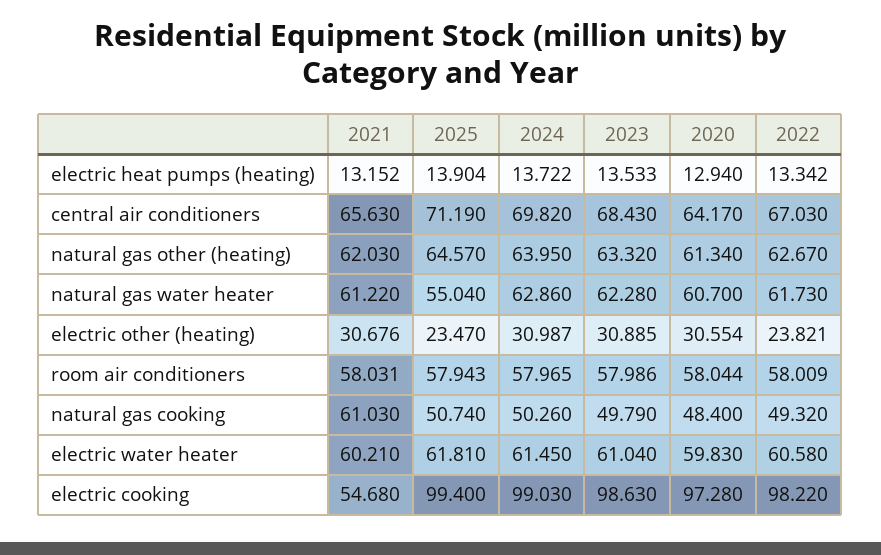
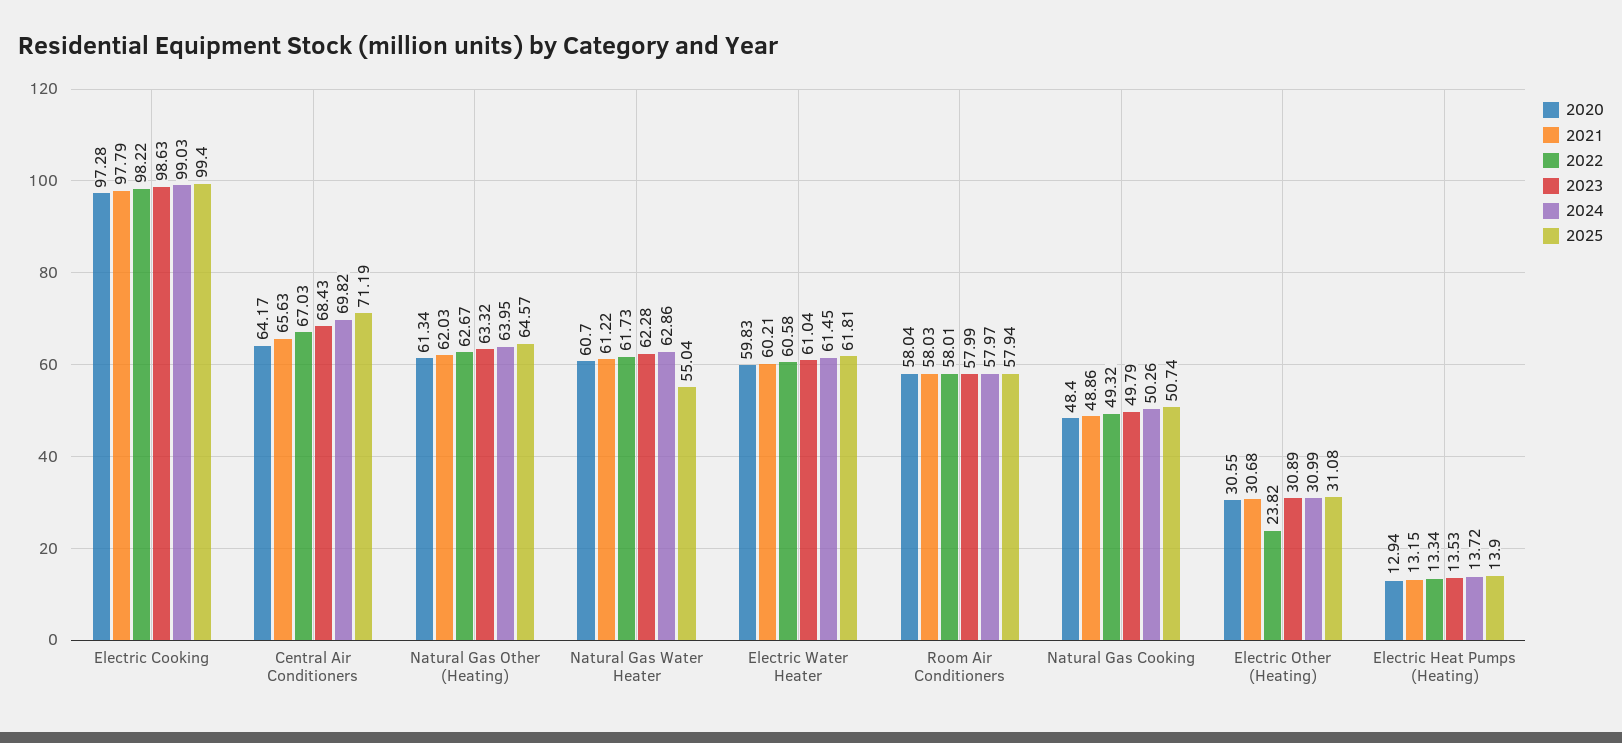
  {
    "2021": {
      "electric heat pumps (heating)": 13.152,
      "central air conditioners": 65.63,
      "natural gas other (heating)": 62.03,
      "natural gas water heater": 61.22,
      "electric other (heating)": 30.676,
      "room air conditioners": 58.031,
-     "natural gas cooking": 61.03,
+     "natural gas cooking": 48.86,
      "electric water heater": 60.21,
-     "electric cooking": 54.68
+     "electric cooking": 97.79
    },
    "2025": {
      "electric heat pumps (heating)": 13.904,
      "central air conditioners": 71.19,
      "natural gas other (heating)": 64.57,
      "natural gas water heater": 55.04,
-     "electric other (heating)": 23.47,
+     "electric other (heating)": 31.08,
      "room air conditioners": 57.943,
      "natural gas cooking": 50.74,
      "electric water heater": 61.81,
      "electric cooking": 99.4
    },
    "2024": {
      "electric heat pumps (heating)": 13.722,
      "central air conditioners": 69.82,
      "natural gas other (heating)": 63.95,
      "natural gas water heater": 62.86,
      "electric other (heating)": 30.987,
      "room air conditioners": 57.965,
      "natural gas cooking": 50.26,
      "electric water heater": 61.45,
      "electric cooking": 99.03
    },
    "2023": {
      "electric heat pumps (heating)": 13.533,
      "central air conditioners": 68.43,
      "natural gas other (heating)": 63.32,
      "natural gas water heater": 62.28,
      "electric other (heating)": 30.885,
      "room air conditioners": 57.986,
      "natural gas cooking": 49.79,
      "electric water heater": 61.04,
      "electric cooking": 98.63
    },
    "2020": {
      "electric heat pumps (heating)": 12.94,
      "central air conditioners": 64.17,
      "natural gas other (heating)": 61.34,
      "natural gas water heater": 60.7,
      "electric other (heating)": 30.554,
      "room air conditioners": 58.044,
      "natural gas cooking": 48.4,
      "electric water heater": 59.83,
      "electric cooking": 97.28
    },
    "2022": {
      "electric heat pumps (heating)": 13.342,
      "central air conditioners": 67.03,
      "natural gas other (heating)": 62.67,
      "natural gas water heater": 61.73,
      "electric other (heating)": 23.821,
      "room air conditioners": 58.009,
      "natural gas cooking": 49.32,
      "electric water heater": 60.58,
      "electric cooking": 98.22
    }
  }

